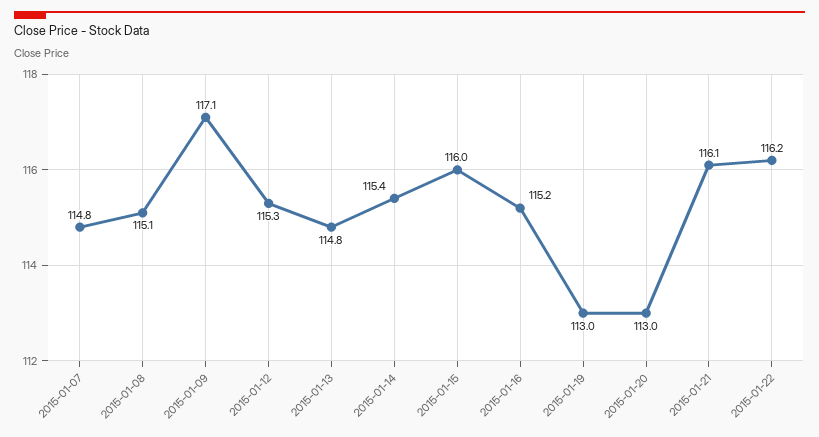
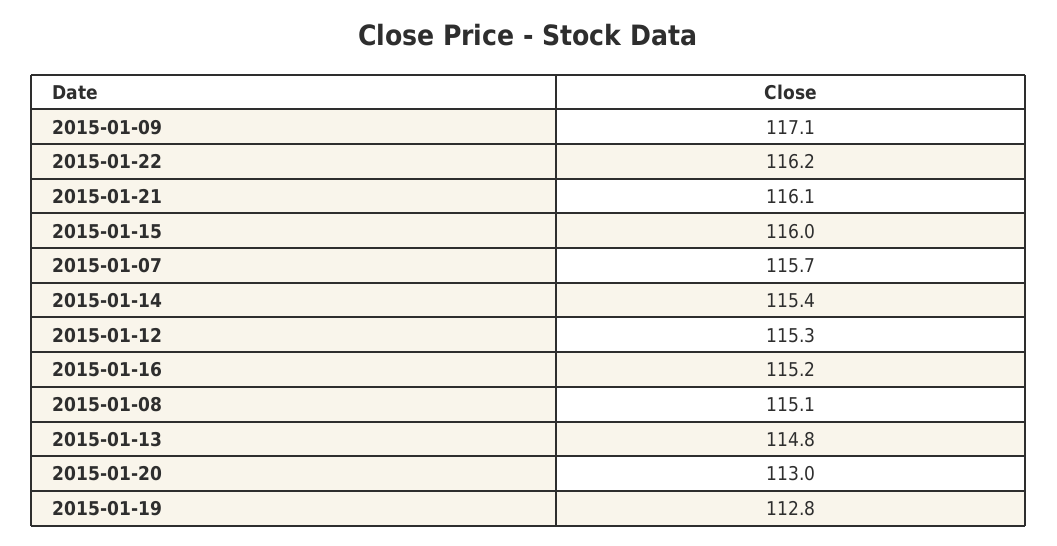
  {
-   "2015-01-07": 114.8,
+   "2015-01-07": 115.7,
    "2015-01-08": 115.1,
    "2015-01-09": 117.1,
    "2015-01-12": 115.3,
    "2015-01-13": 114.8,
    "2015-01-14": 115.4,
    "2015-01-15": 116,
    "2015-01-16": 115.2,
-   "2015-01-19": 113,
+   "2015-01-19": 112.8,
    "2015-01-20": 113,
    "2015-01-21": 116.1,
    "2015-01-22": 116.2
  }

